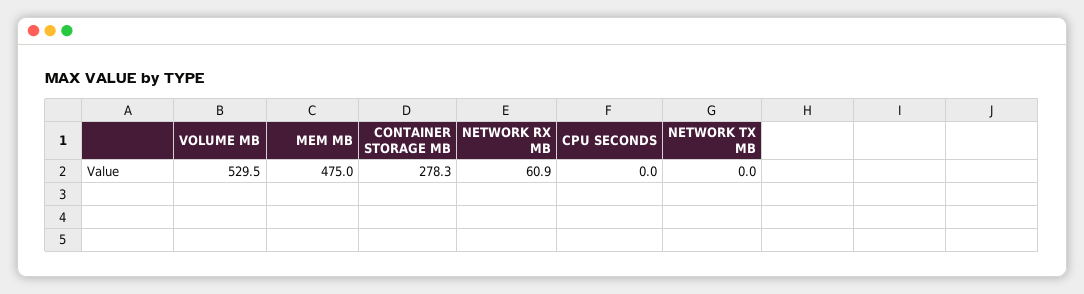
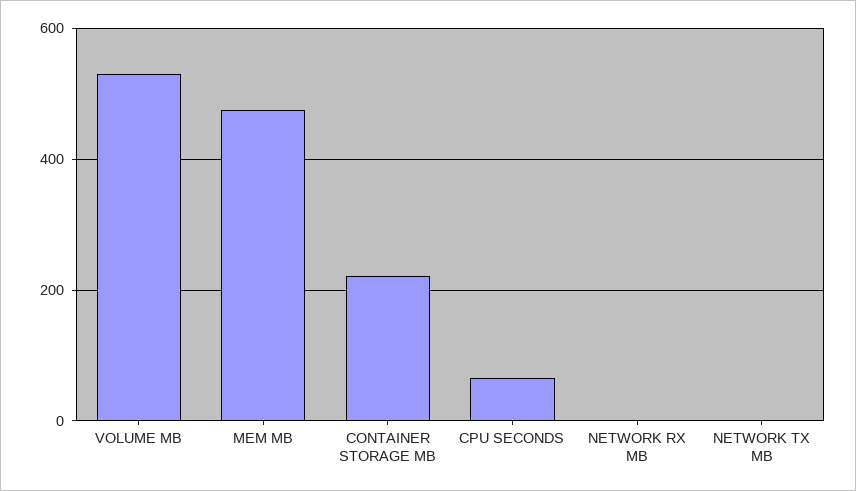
  {
    "VOLUME MB": 529.5,
    "MEM MB": 475,
-   "CONTAINER STORAGE MB": 278.3,
+   "CONTAINER STORAGE MB": 220,
-   "NETWORK RX MB": 60.9,
+   "NETWORK RX MB": 0,
-   "CPU SECONDS": 0,
+   "CPU SECONDS": 60,
    "NETWORK TX MB": 0
  }

